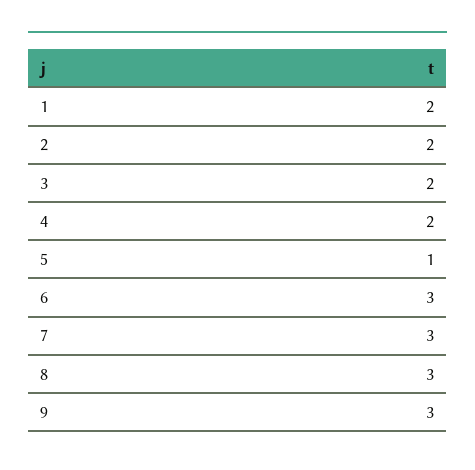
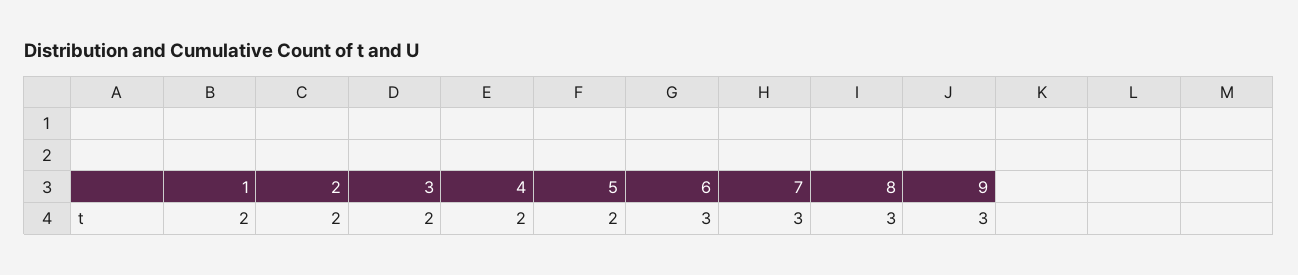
  {
    "1": 2,
    "2": 2,
    "3": 2,
    "4": 2,
-   "5": 1,
+   "5": 2,
    "6": 3,
    "7": 3,
    "8": 3,
    "9": 3
  }

